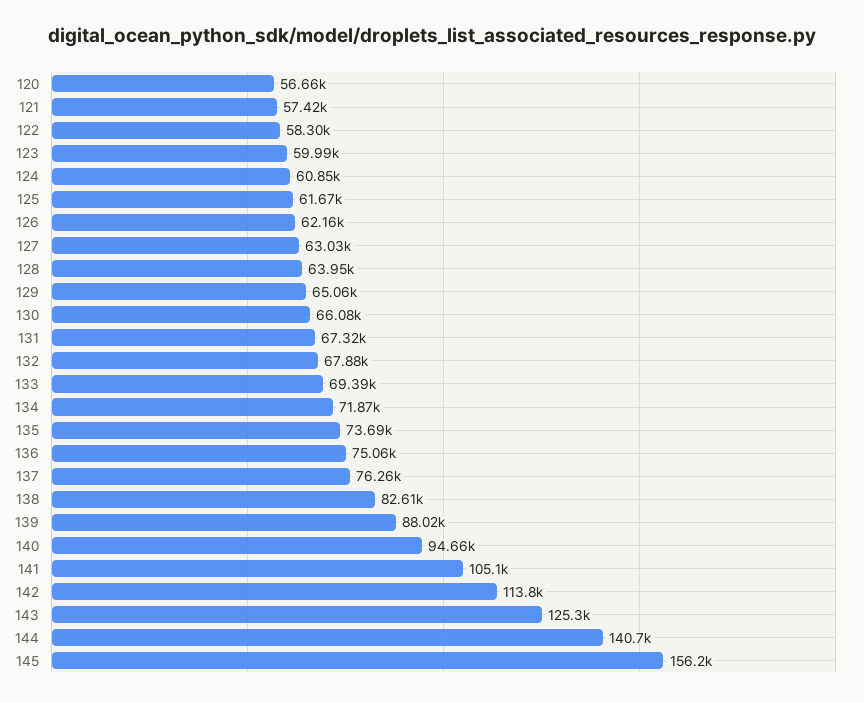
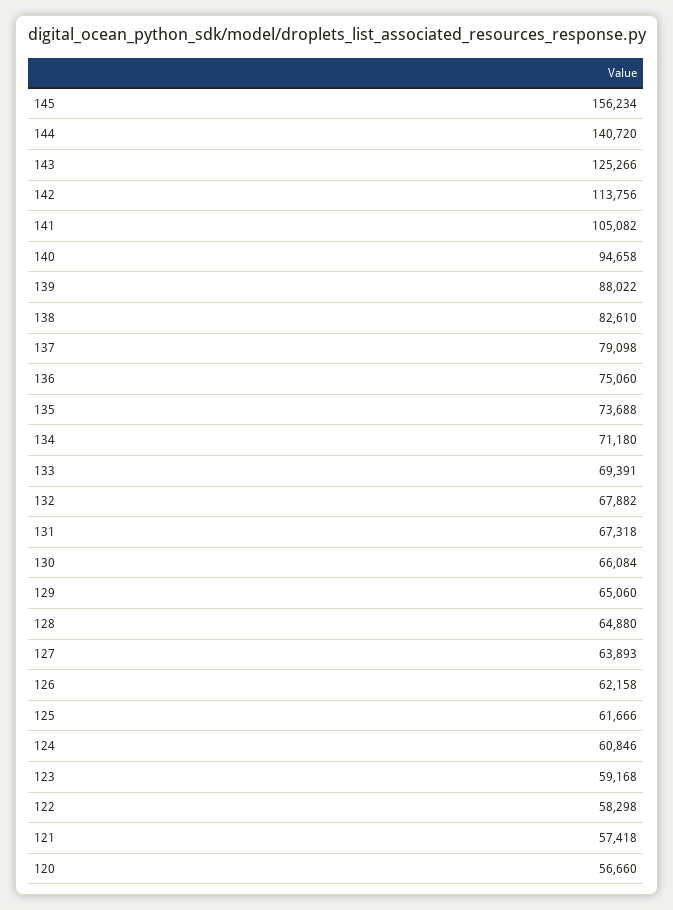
  {
    "120": 56660,
    "121": 57418,
    "122": 58298,
-   "123": 59990,
+   "123": 59168,
    "124": 60846,
    "125": 61666,
    "126": 62158,
-   "127": 63030,
+   "127": 63893,
-   "128": 63950,
+   "128": 64880,
    "129": 65060,
    "130": 66084,
    "131": 67318,
    "132": 67882,
    "133": 69391,
-   "134": 71870,
+   "134": 71180,
    "135": 73688,
    "136": 75060,
-   "137": 76260,
+   "137": 79098,
    "138": 82610,
    "139": 88022,
    "140": 94658,
    "141": 105082,
    "142": 113756,
    "143": 125266,
    "144": 140720,
    "145": 156234
  }

